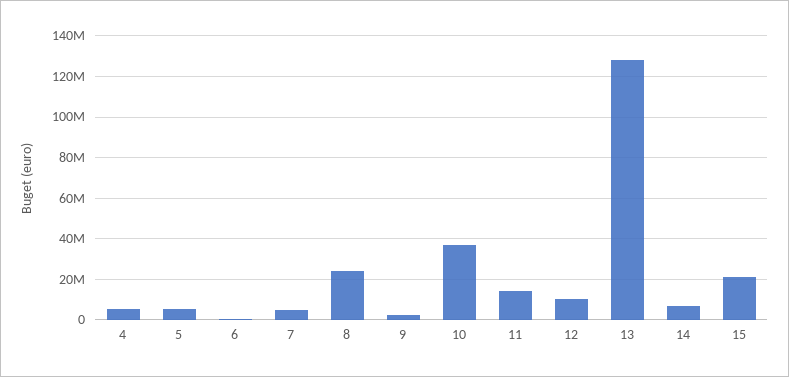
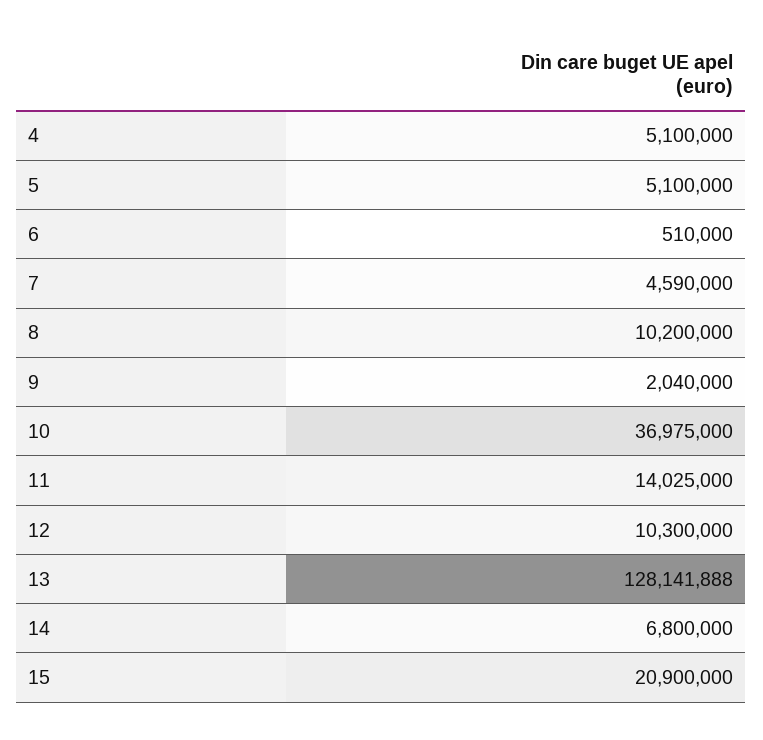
  {
    "4": 5100000,
    "5": 5100000,
    "6": 510000,
    "7": 4590000,
-   "8": 25000000,
+   "8": 10200000,
    "9": 2040000,
    "10": 36975000,
    "11": 14025000,
    "12": 10300000,
    "13": 128141888,
    "14": 6800000,
    "15": 20900000
  }

